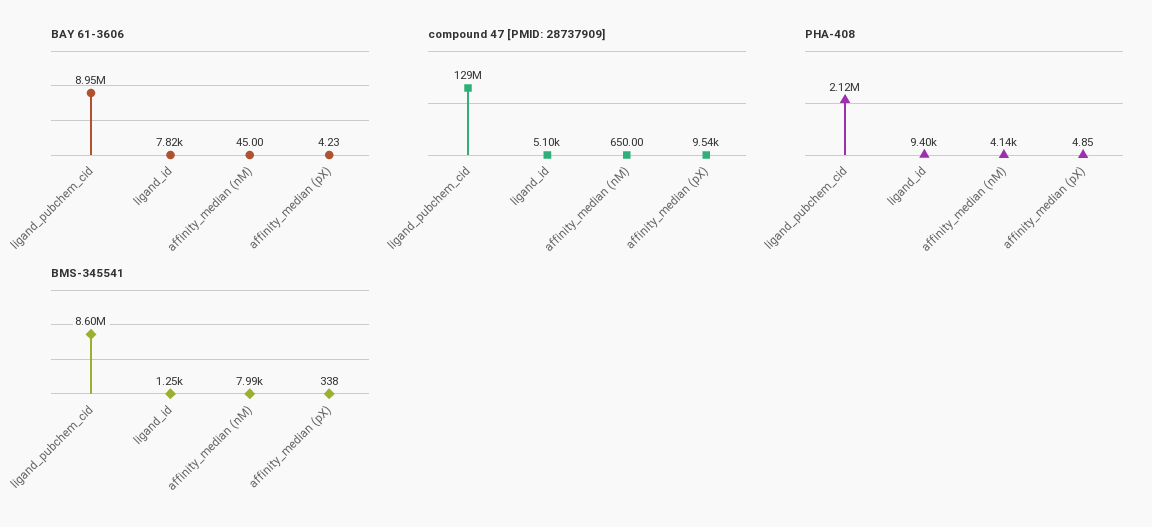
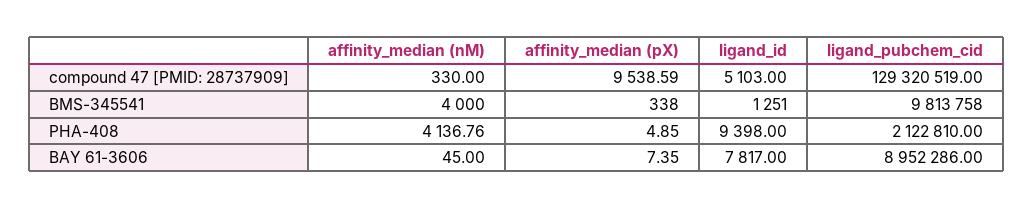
  {
    "BAY 61-3606": {
      "ligand_pubchem_cid": 8952286,
      "ligand_id": 7817,
      "affinity_median (nM)": 45,
-     "affinity_median (pX)": 4.23
+     "affinity_median (pX)": 7.35
    },
    "compound 47 [PMID: 28737909]": {
      "ligand_pubchem_cid": 129320519,
      "ligand_id": 5103,
-     "affinity_median (nM)": 650,
+     "affinity_median (nM)": 330,
      "affinity_median (pX)": 9538.59
    },
    "PHA-408": {
      "ligand_pubchem_cid": 2122810,
      "ligand_id": 9398,
      "affinity_median (nM)": 4136.76,
      "affinity_median (pX)": 4.85
    },
    "BMS-345541": {
-     "ligand_pubchem_cid": 8600000,
+     "ligand_pubchem_cid": 9813758,
      "ligand_id": 1251,
-     "affinity_median (nM)": 7990,
+     "affinity_median (nM)": 4000,
      "affinity_median (pX)": 338
    }
  }

